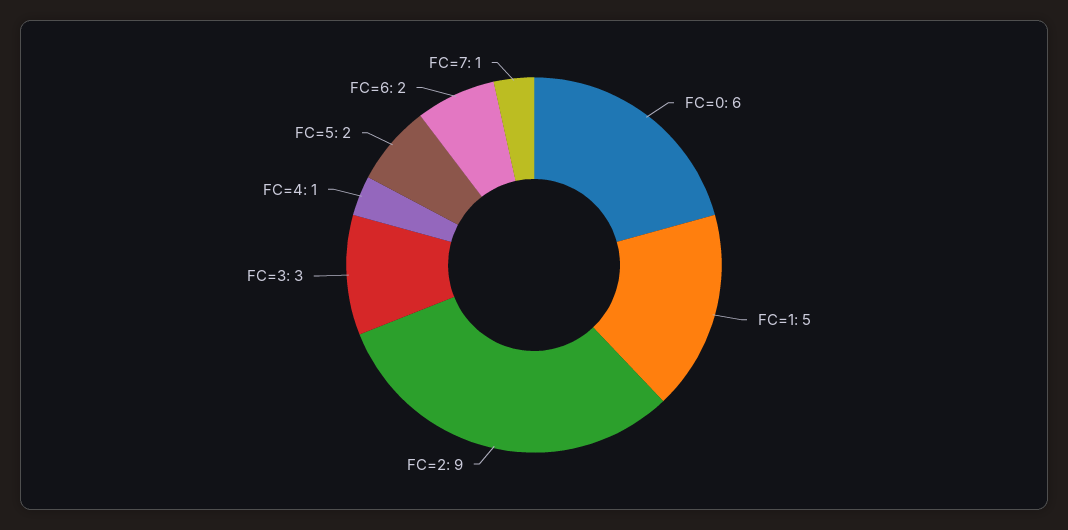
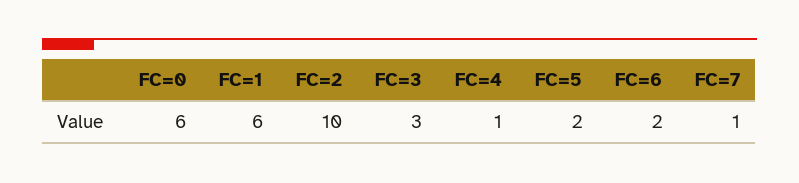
  {
    "FC=0": 6,
-   "FC=1": 5,
+   "FC=1": 6,
-   "FC=2": 9,
+   "FC=2": 10,
    "FC=3": 3,
    "FC=4": 1,
    "FC=5": 2,
    "FC=6": 2,
    "FC=7": 1
  }

